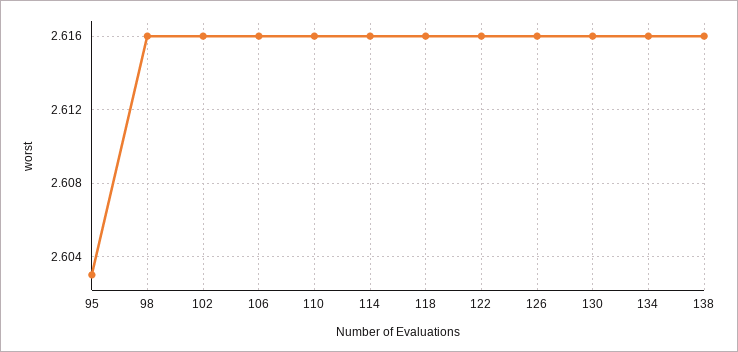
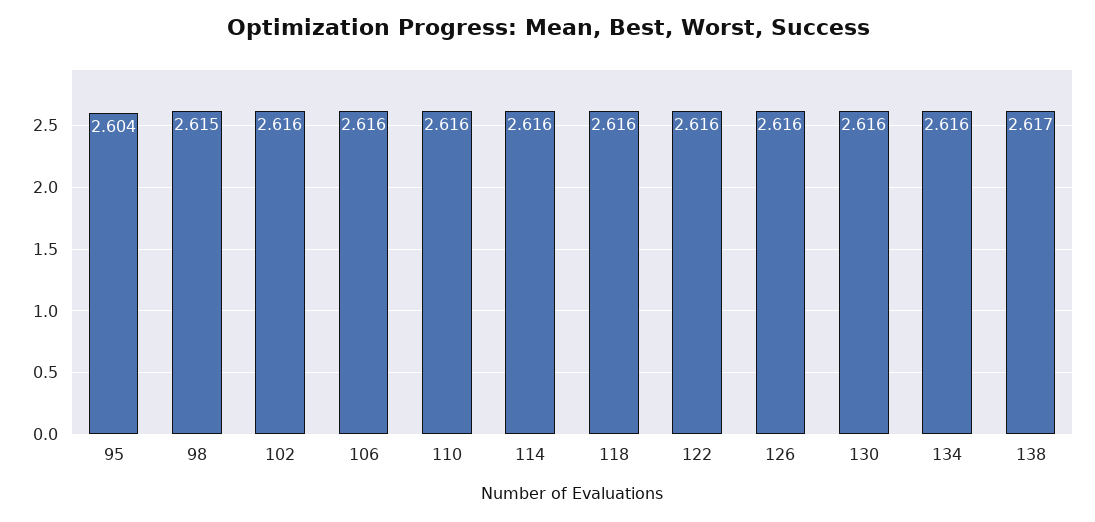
  {
-   "95": 2.603,
+   "95": 2.604,
-   "98": 2.616,
+   "98": 2.615,
    "102": 2.616,
    "106": 2.616,
    "110": 2.616,
    "114": 2.616,
    "118": 2.616,
    "122": 2.616,
    "126": 2.616,
    "130": 2.616,
    "134": 2.616,
-   "138": 2.616
+   "138": 2.617
  }

